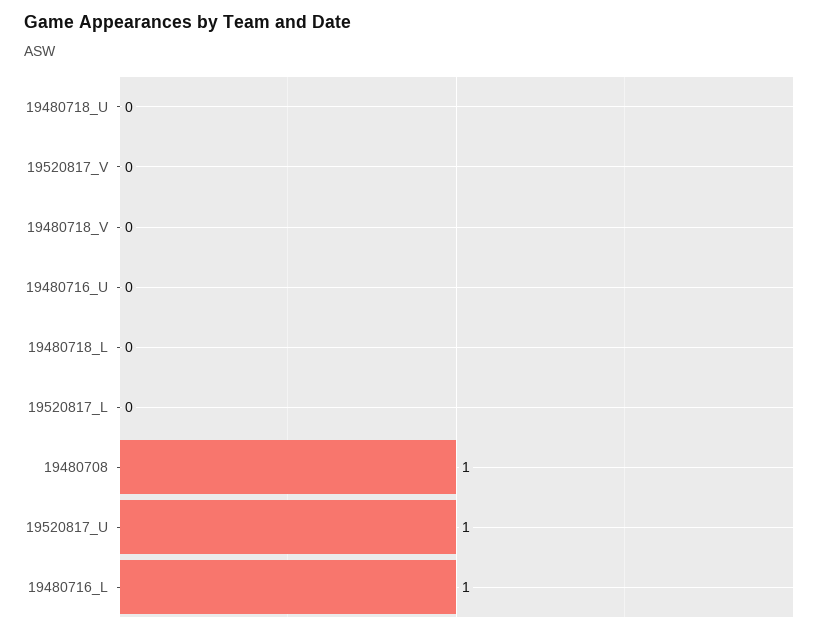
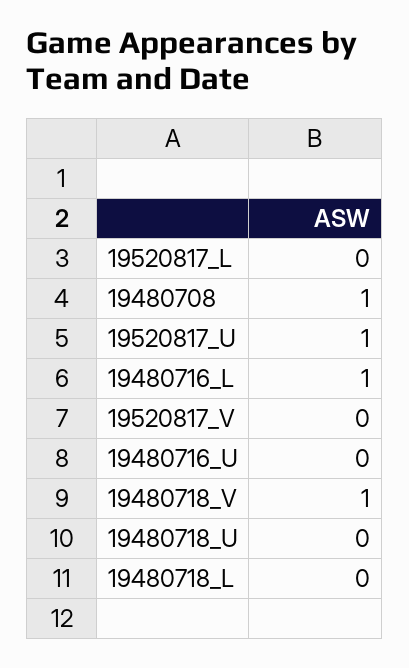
  {
    "19480718_U": 0,
    "19520817_V": 0,
-   "19480718_V": 0,
+   "19480718_V": 1,
    "19480716_U": 0,
    "19480718_L": 0,
    "19520817_L": 0,
    "19480708": 1,
    "19520817_U": 1,
    "19480716_L": 1
  }

